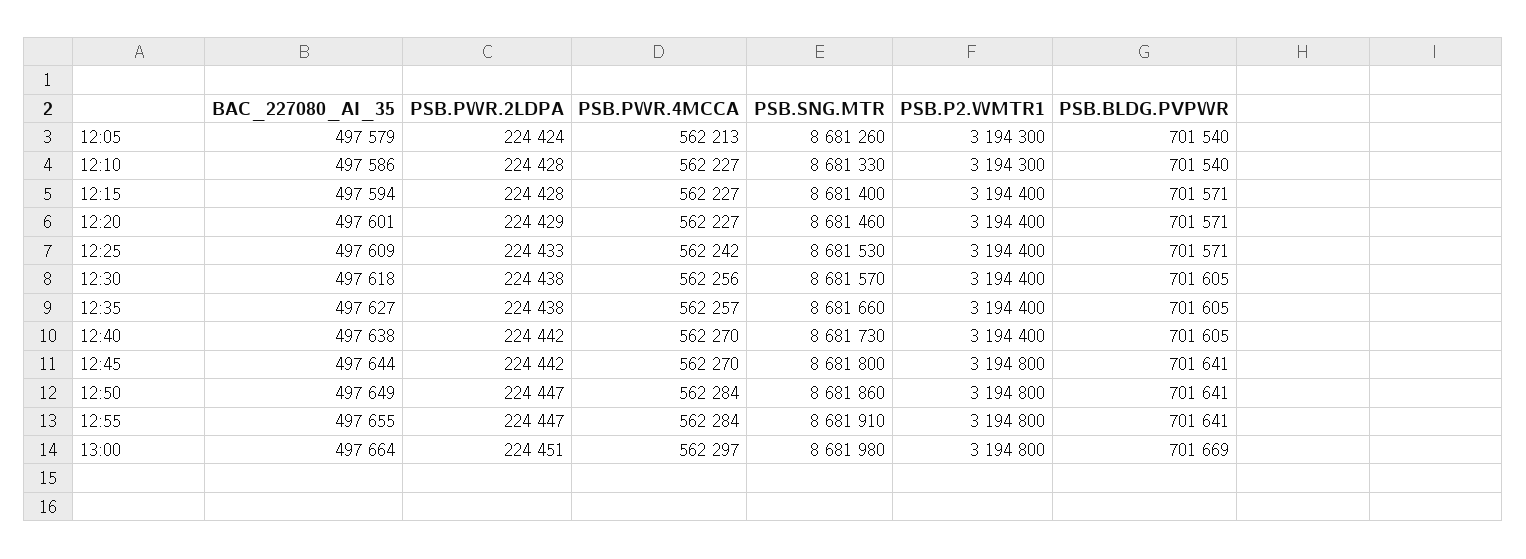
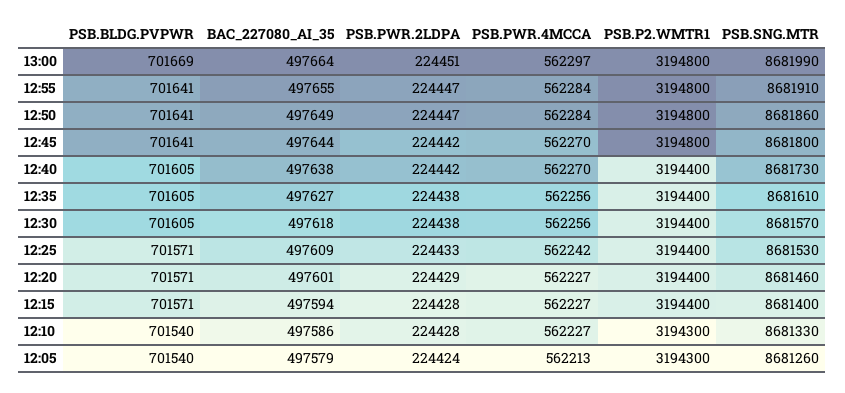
  {
    "BAC_227080_AI_35": {
      "12:05": 497579,
      "12:10": 497586,
      "12:15": 497594,
      "12:20": 497601,
      "12:25": 497609,
      "12:30": 497618,
      "12:35": 497627,
      "12:40": 497638,
      "12:45": 497644,
      "12:50": 497649,
      "12:55": 497655,
      "13:00": 497664
    },
    "PSB.PWR.2LDPA": {
      "12:05": 224424,
      "12:10": 224428,
      "12:15": 224428,
      "12:20": 224429,
      "12:25": 224433,
      "12:30": 224438,
      "12:35": 224438,
      "12:40": 224442,
      "12:45": 224442,
      "12:50": 224447,
      "12:55": 224447,
      "13:00": 224451
    },
    "PSB.PWR.4MCCA": {
      "12:05": 562213,
      "12:10": 562227,
      "12:15": 562227,
      "12:20": 562227,
      "12:25": 562242,
      "12:30": 562256,
-     "12:35": 562257,
+     "12:35": 562256,
      "12:40": 562270,
      "12:45": 562270,
      "12:50": 562284,
      "12:55": 562284,
      "13:00": 562297
    },
    "PSB.SNG.MTR": {
      "12:05": 8681260,
      "12:10": 8681330,
      "12:15": 8681400,
      "12:20": 8681460,
      "12:25": 8681530,
      "12:30": 8681570,
-     "12:35": 8681660,
+     "12:35": 8681610,
      "12:40": 8681730,
      "12:45": 8681800,
      "12:50": 8681860,
      "12:55": 8681910,
-     "13:00": 8681980
+     "13:00": 8681990
    },
    "PSB.P2.WMTR1": {
      "12:05": 3194300,
      "12:10": 3194300,
      "12:15": 3194400,
      "12:20": 3194400,
      "12:25": 3194400,
      "12:30": 3194400,
      "12:35": 3194400,
      "12:40": 3194400,
      "12:45": 3194800,
      "12:50": 3194800,
      "12:55": 3194800,
      "13:00": 3194800
    },
    "PSB.BLDG.PVPWR": {
      "12:05": 701540,
      "12:10": 701540,
      "12:15": 701571,
      "12:20": 701571,
      "12:25": 701571,
      "12:30": 701605,
      "12:35": 701605,
      "12:40": 701605,
      "12:45": 701641,
      "12:50": 701641,
      "12:55": 701641,
      "13:00": 701669
    }
  }

